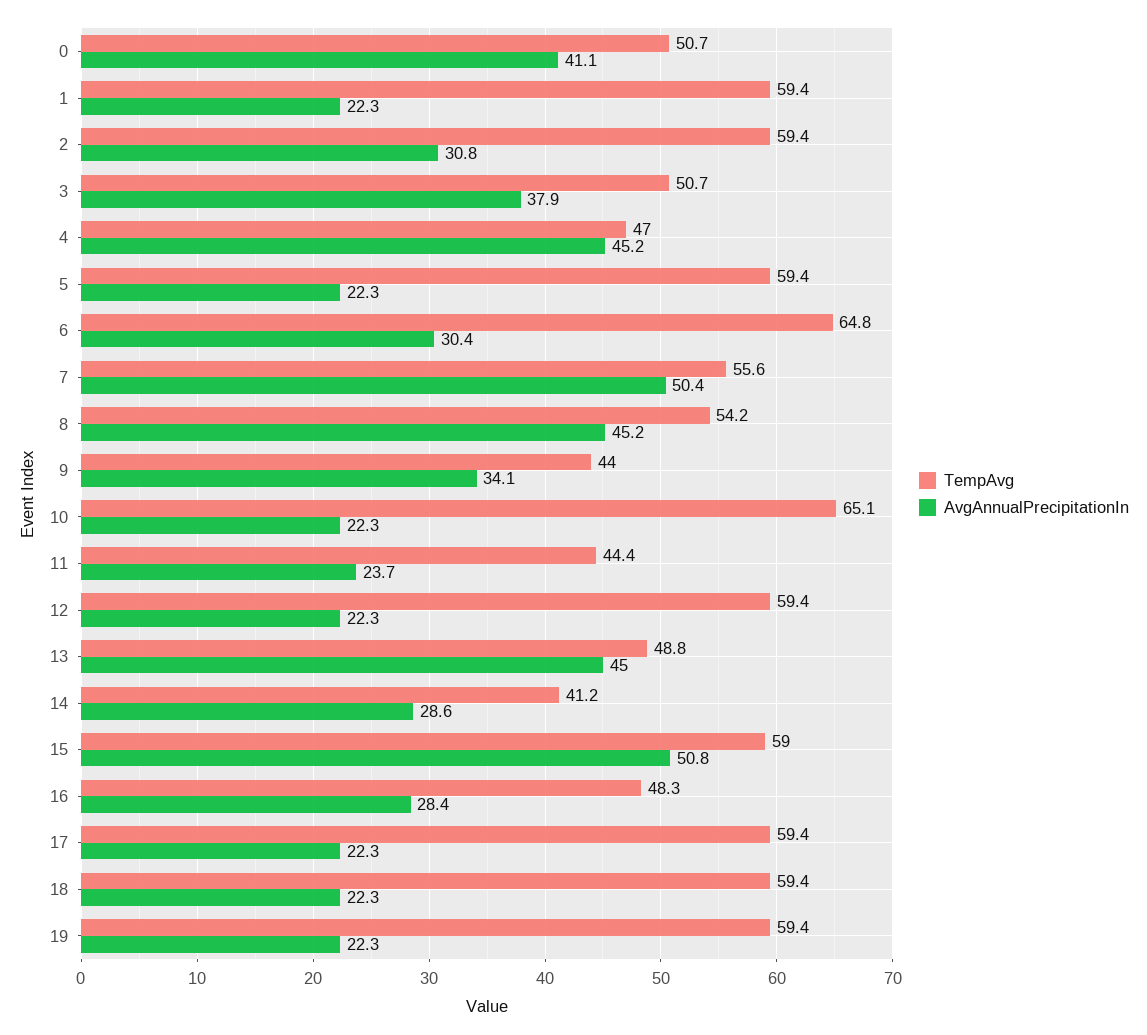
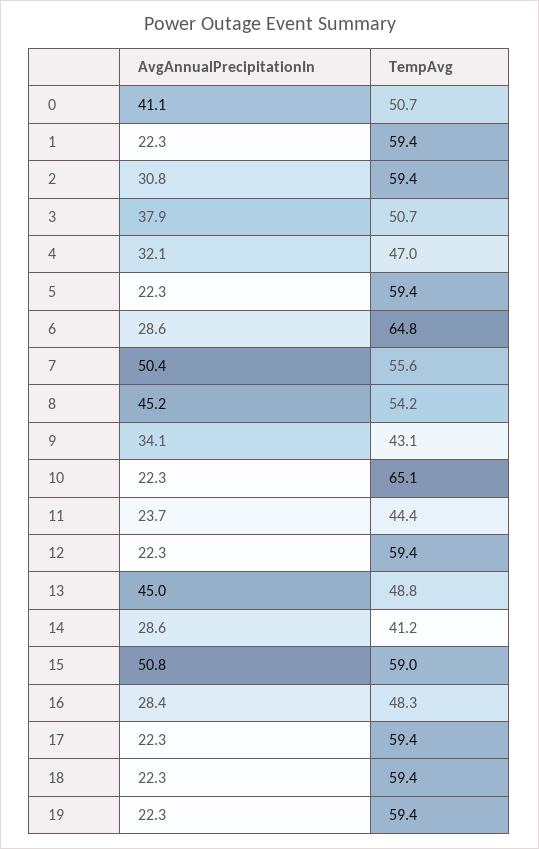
  {
    "TempAvg": {
      "0": 50.7,
      "1": 59.4,
      "2": 59.4,
      "3": 50.7,
      "4": 47,
      "5": 59.4,
      "6": 64.8,
      "7": 55.6,
      "8": 54.2,
-     "9": 44,
+     "9": 43.1,
      "10": 65.1,
      "11": 44.4,
      "12": 59.4,
      "13": 48.8,
      "14": 41.2,
      "15": 59,
      "16": 48.3,
      "17": 59.4,
      "18": 59.4,
      "19": 59.4
    },
    "AvgAnnualPrecipitationIn": {
      "0": 41.1,
      "1": 22.3,
      "2": 30.8,
      "3": 37.9,
-     "4": 45.2,
+     "4": 32.1,
      "5": 22.3,
-     "6": 30.4,
+     "6": 28.6,
      "7": 50.4,
      "8": 45.2,
      "9": 34.1,
      "10": 22.3,
      "11": 23.7,
      "12": 22.3,
      "13": 45,
      "14": 28.6,
      "15": 50.8,
      "16": 28.4,
      "17": 22.3,
      "18": 22.3,
      "19": 22.3
    }
  }

